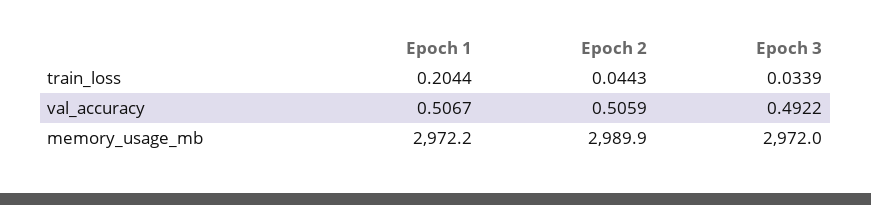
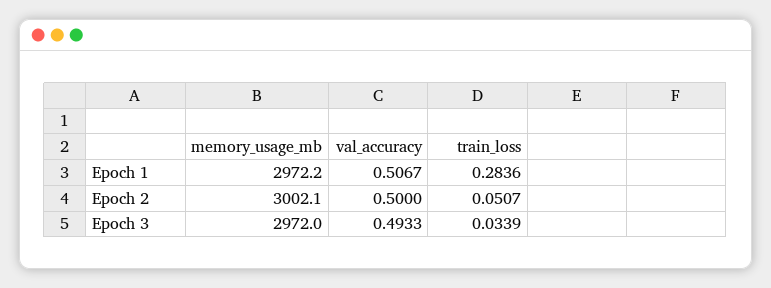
  {
    "Epoch 1": {
-     "train_loss": 0.2044,
+     "train_loss": 0.2836,
      "val_accuracy": 0.5067,
      "memory_usage_mb": 2972.2
    },
    "Epoch 2": {
-     "train_loss": 0.0443,
+     "train_loss": 0.0507,
-     "val_accuracy": 0.5059,
+     "val_accuracy": 0.5,
-     "memory_usage_mb": 2989.9
+     "memory_usage_mb": 3002.1
    },
    "Epoch 3": {
      "train_loss": 0.0339,
-     "val_accuracy": 0.4922,
+     "val_accuracy": 0.4933,
      "memory_usage_mb": 2972
    }
  }

